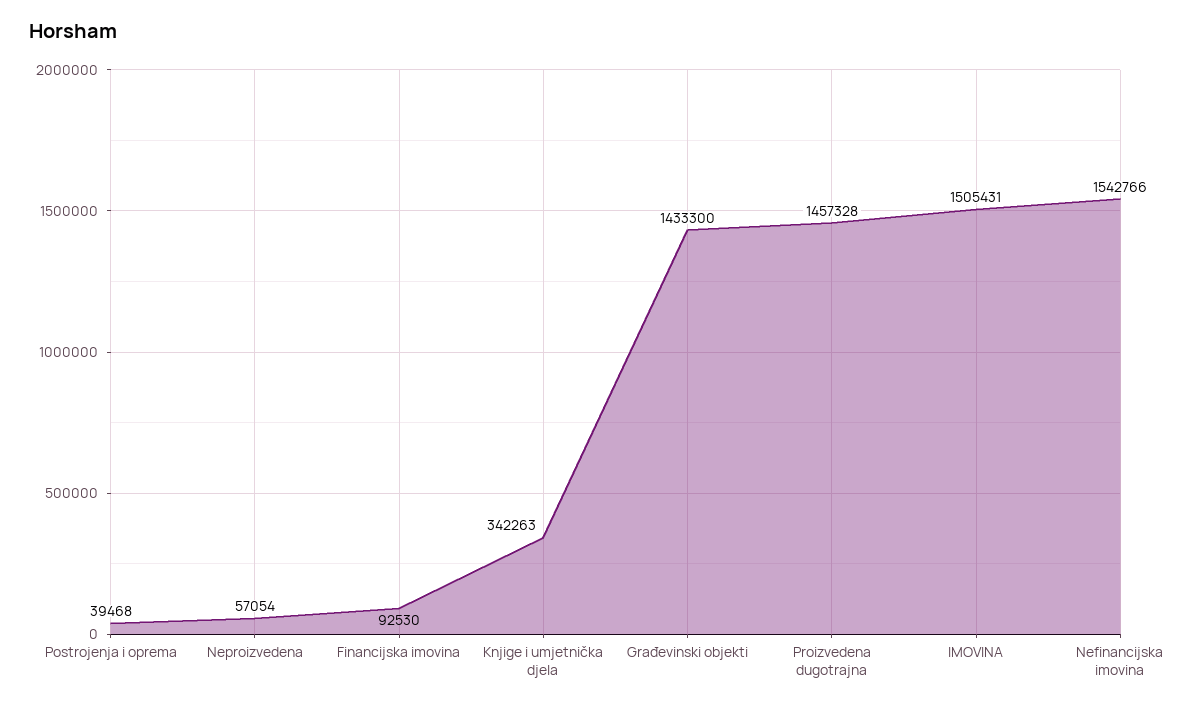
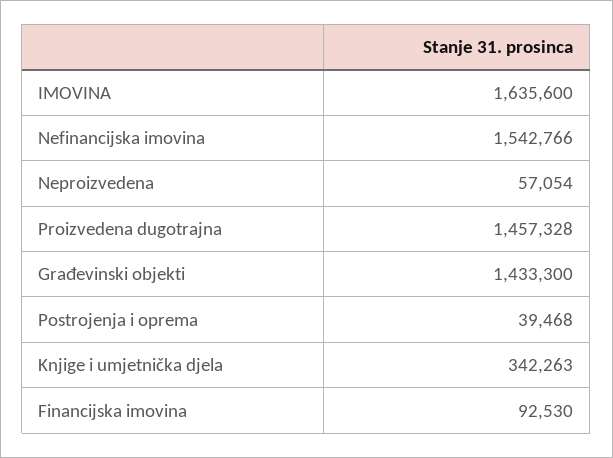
  {
    "Postrojenja i oprema": 39468,
    "Neproizvedena": 57054,
    "Financijska imovina": 92530,
    "Knjige i umjetnička djela": 342263,
    "Građevinski objekti": 1433300,
    "Proizvedena dugotrajna": 1457328,
-   "IMOVINA": 1505431,
+   "IMOVINA": 1635600,
    "Nefinancijska imovina": 1542766
  }

